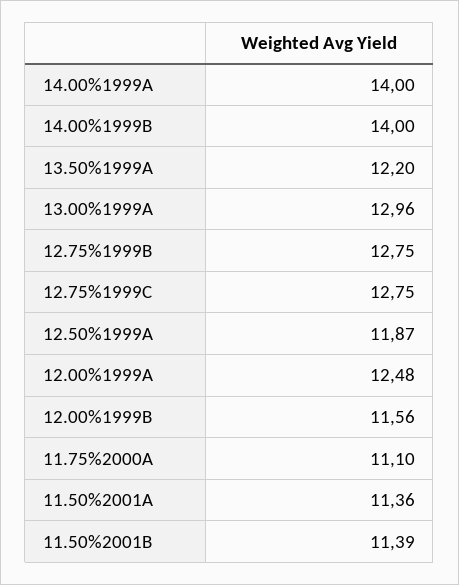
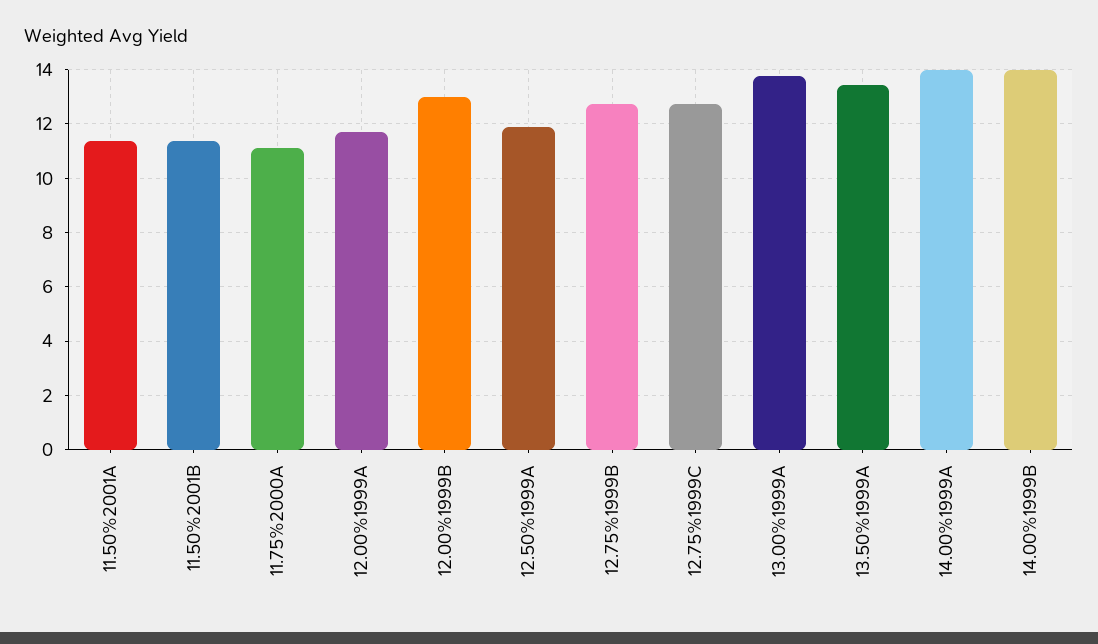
  {
    "14.00%1999A": 14,
    "14.00%1999B": 14,
-   "13.50%1999A": 12.2,
+   "13.50%1999A": 13.5,
-   "13.00%1999A": 12.96,
+   "13.00%1999A": 13.75,
    "12.75%1999B": 12.75,
    "12.75%1999C": 12.75,
    "12.50%1999A": 11.87,
-   "12.00%1999A": 12.48,
+   "12.00%1999A": 11.75,
-   "12.00%1999B": 11.56,
+   "12.00%1999B": 13,
    "11.75%2000A": 11.1,
    "11.50%2001A": 11.36,
    "11.50%2001B": 11.39
  }

